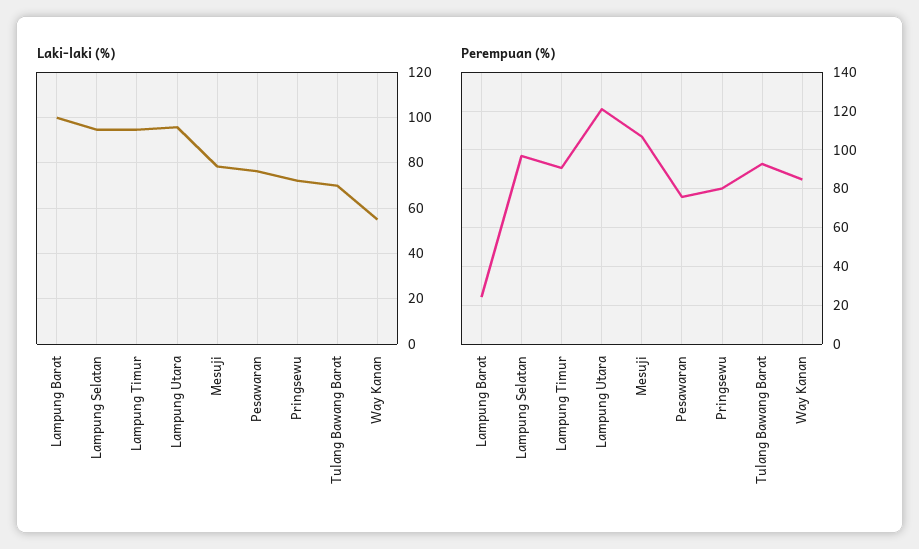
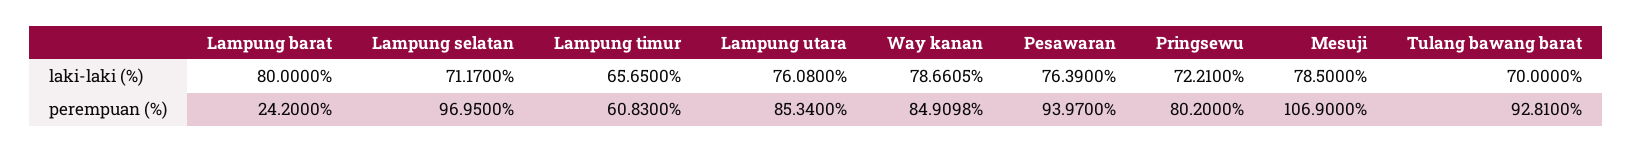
  {
    "Laki-laki (%)": {
-     "Lampung Barat": 100,
+     "Lampung Barat": 80,
-     "Lampung Selatan": 95,
+     "Lampung Selatan": 71.17,
-     "Lampung Timur": 95,
+     "Lampung Timur": 65.65,
-     "Lampung Utara": 95,
+     "Lampung Utara": 76.08,
      "Mesuji": 78.5,
      "Pesawaran": 76.39,
      "Pringsewu": 72.21,
      "Tulang Bawang Barat": 70,
-     "Way Kanan": 55
+     "Way Kanan": 78.6605
    },
    "Perempuan (%)": {
      "Lampung Barat": 24.2,
      "Lampung Selatan": 96.95,
-     "Lampung Timur": 90,
+     "Lampung Timur": 60.83,
-     "Lampung Utara": 120,
+     "Lampung Utara": 85.34,
      "Mesuji": 106.9,
-     "Pesawaran": 75,
+     "Pesawaran": 93.97,
      "Pringsewu": 80.2,
      "Tulang Bawang Barat": 92.81,
      "Way Kanan": 84.9098
    }
  }

